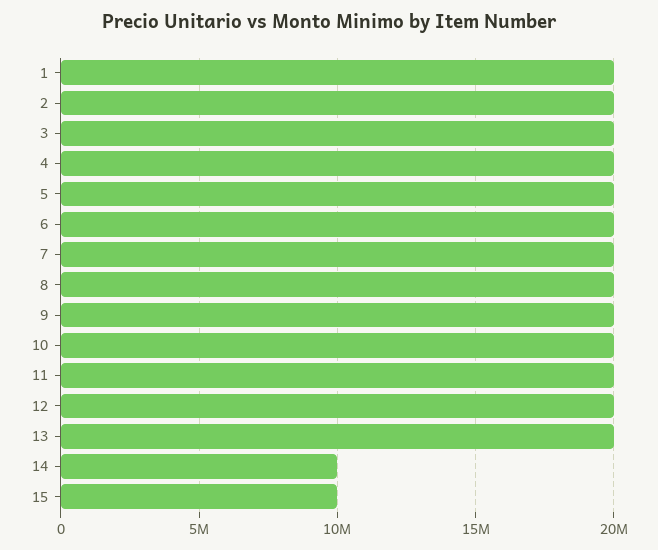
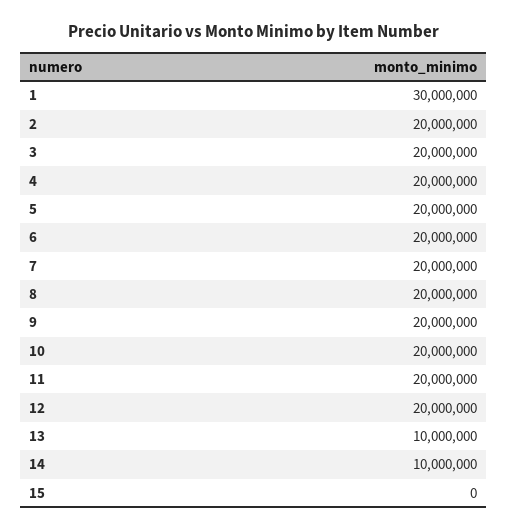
  {
-   "1": 20000000,
+   "1": 30000000,
    "2": 20000000,
    "3": 20000000,
    "4": 20000000,
    "5": 20000000,
    "6": 20000000,
    "7": 20000000,
    "8": 20000000,
    "9": 20000000,
    "10": 20000000,
    "11": 20000000,
    "12": 20000000,
-   "13": 20000000,
+   "13": 10000000,
    "14": 10000000,
-   "15": 10000000
+   "15": 0
  }

